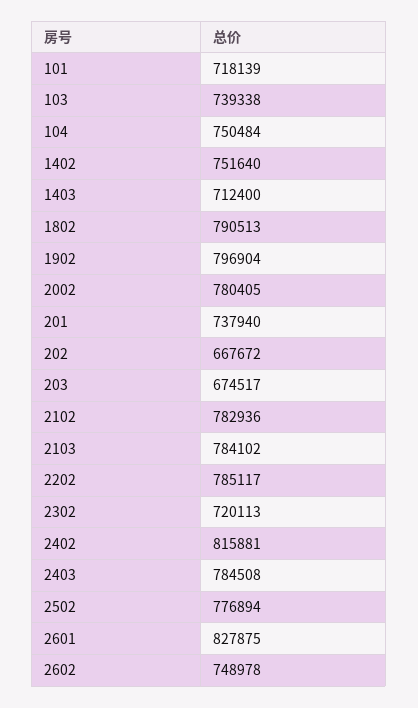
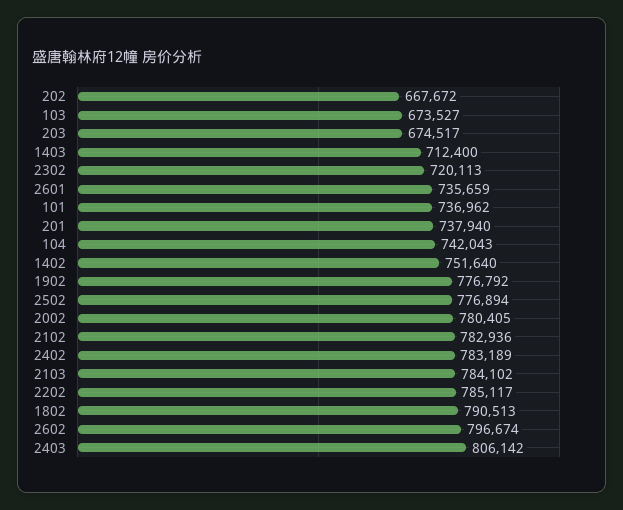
  {
-   "101": 718139,
+   "101": 736962,
-   "103": 739338,
+   "103": 673527,
-   "104": 750484,
+   "104": 742043,
    "1402": 751640,
    "1403": 712400,
    "1802": 790513,
-   "1902": 796904,
+   "1902": 776792,
    "2002": 780405,
    "201": 737940,
    "202": 667672,
    "203": 674517,
    "2102": 782936,
    "2103": 784102,
    "2202": 785117,
    "2302": 720113,
-   "2402": 815881,
+   "2402": 783189,
-   "2403": 784508,
+   "2403": 806142,
    "2502": 776894,
-   "2601": 827875,
+   "2601": 735659,
-   "2602": 748978
+   "2602": 796674
  }

